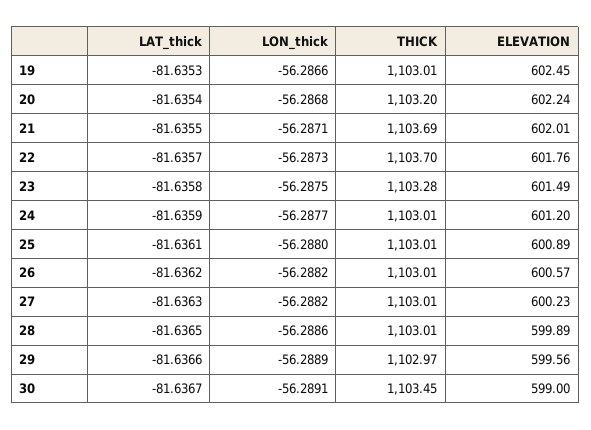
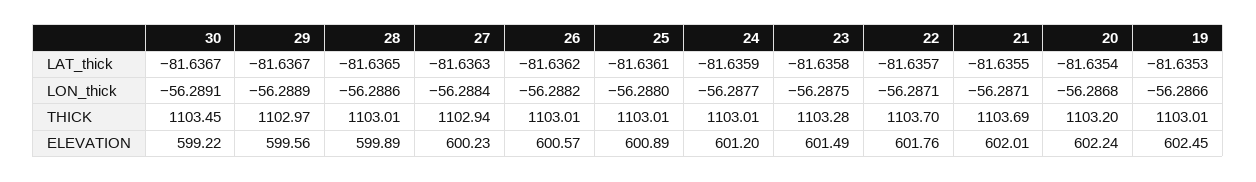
  {
    "LAT_thick": {
      "19": -81.6353,
      "20": -81.6354,
      "21": -81.6355,
      "22": -81.6357,
      "23": -81.6358,
      "24": -81.6359,
      "25": -81.6361,
      "26": -81.6362,
      "27": -81.6363,
      "28": -81.6365,
-     "29": -81.6366,
+     "29": -81.6367,
      "30": -81.6367
    },
    "LON_thick": {
      "19": -56.2866,
      "20": -56.2868,
      "21": -56.2871,
-     "22": -56.2873,
+     "22": -56.2871,
      "23": -56.2875,
      "24": -56.2877,
      "25": -56.288,
      "26": -56.2882,
-     "27": -56.2882,
+     "27": -56.2884,
      "28": -56.2886,
      "29": -56.2889,
      "30": -56.2891
    },
    "THICK": {
      "19": 1103.01,
      "20": 1103.2,
      "21": 1103.69,
      "22": 1103.7,
      "23": 1103.28,
      "24": 1103.01,
      "25": 1103.01,
      "26": 1103.01,
-     "27": 1103.01,
+     "27": 1102.94,
      "28": 1103.01,
      "29": 1102.97,
      "30": 1103.45
    },
    "ELEVATION": {
      "19": 602.45,
      "20": 602.24,
      "21": 602.01,
      "22": 601.76,
      "23": 601.49,
      "24": 601.2,
      "25": 600.89,
      "26": 600.57,
      "27": 600.23,
      "28": 599.89,
      "29": 599.56,
-     "30": 599
+     "30": 599.22
    }
  }

